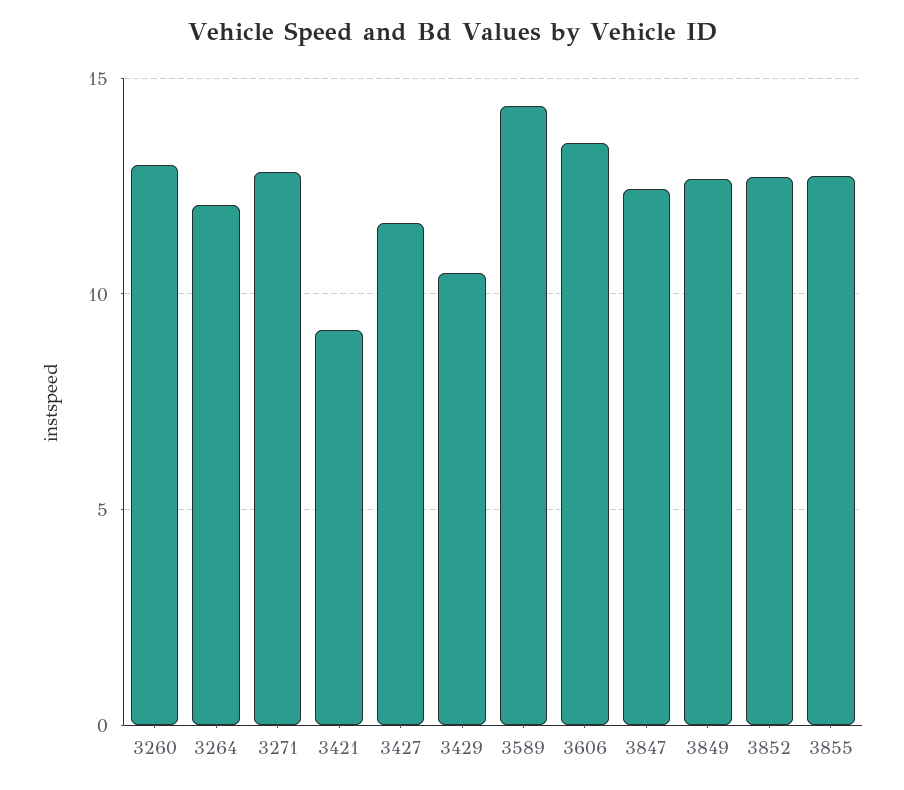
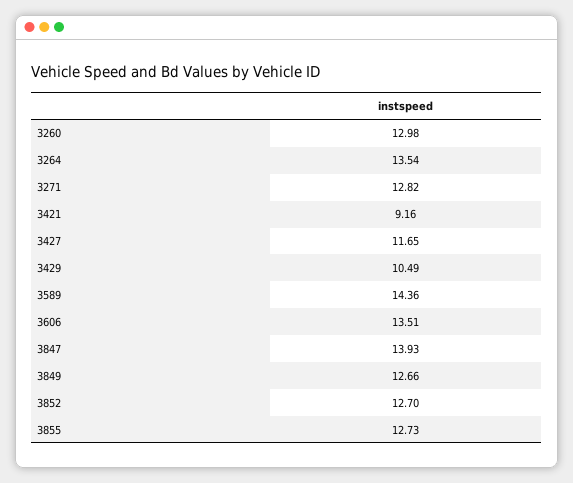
  {
    "3260": 12.98,
-   "3264": 12,
+   "3264": 13.54,
    "3271": 12.82,
    "3421": 9.16,
    "3427": 11.65,
    "3429": 10.49,
    "3589": 14.36,
    "3606": 13.51,
-   "3847": 12.5,
+   "3847": 13.93,
    "3849": 12.66,
    "3852": 12.7,
    "3855": 12.73
  }

